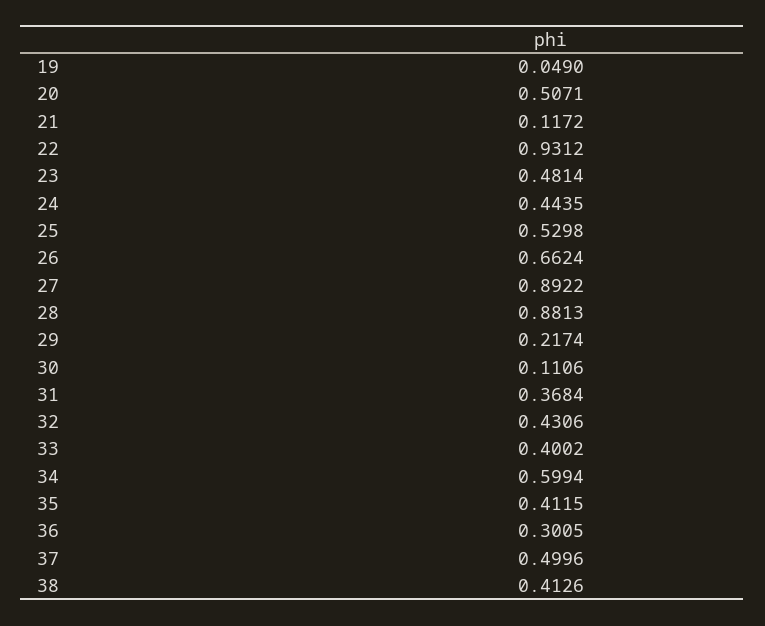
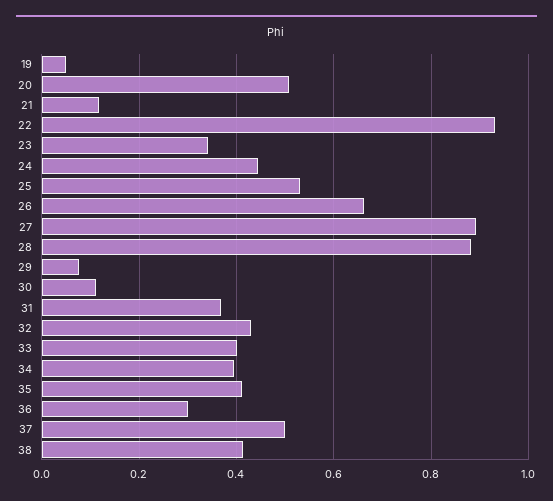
  {
    "19": 0.049,
    "20": 0.5071,
    "21": 0.1172,
    "22": 0.9312,
-   "23": 0.4814,
+   "23": 0.34,
    "24": 0.4435,
    "25": 0.5298,
    "26": 0.6624,
    "27": 0.8922,
    "28": 0.8813,
-   "29": 0.2174,
+   "29": 0.08,
    "30": 0.1106,
    "31": 0.3684,
    "32": 0.4306,
    "33": 0.4002,
-   "34": 0.5994,
+   "34": 0.4,
    "35": 0.4115,
    "36": 0.3005,
    "37": 0.4996,
    "38": 0.4126
  }

